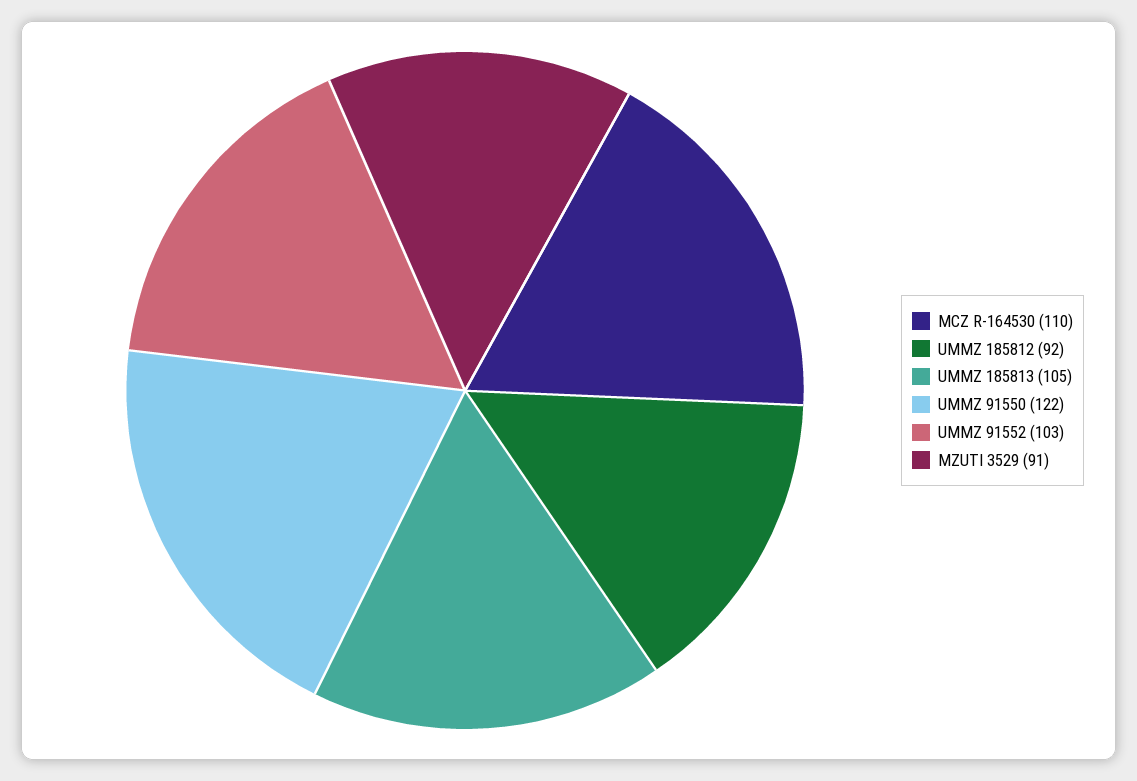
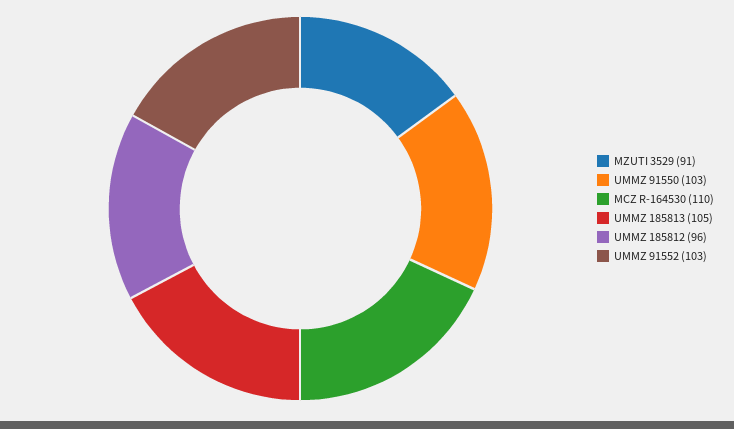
  {
    "MCZ R-164530": 110,
-   "UMMZ 185812": 92,
+   "UMMZ 185812": 96,
    "UMMZ 185813": 105,
-   "UMMZ 91550": 122,
+   "UMMZ 91550": 103,
    "UMMZ 91552": 103,
    "MZUTI 3529": 91
  }

